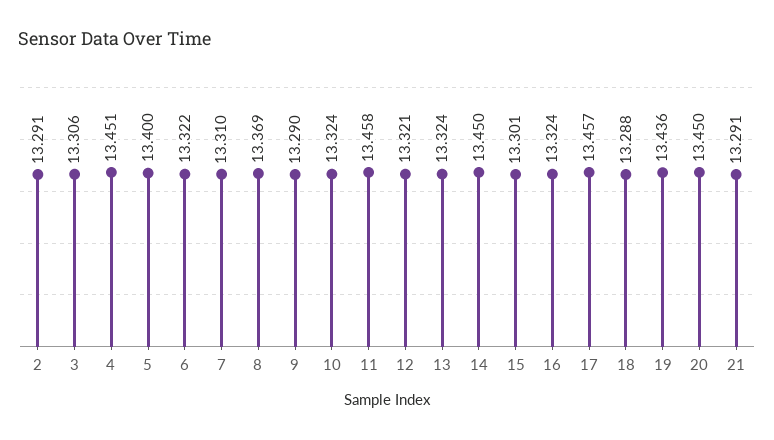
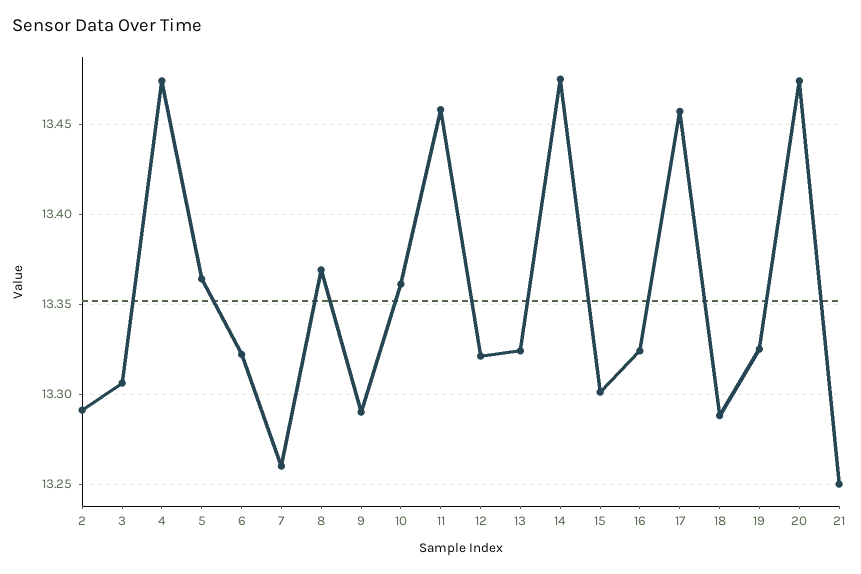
  {
    "2": 13.291,
    "3": 13.306,
-   "4": 13.451,
+   "4": 13.475,
-   "5": 13.4,
+   "5": 13.365,
    "6": 13.322,
-   "7": 13.31,
+   "7": 13.26,
    "8": 13.369,
    "9": 13.29,
-   "10": 13.324,
+   "10": 13.36,
    "11": 13.458,
    "12": 13.321,
    "13": 13.324,
-   "14": 13.45,
+   "14": 13.475,
    "15": 13.301,
    "16": 13.324,
    "17": 13.457,
    "18": 13.288,
-   "19": 13.436,
+   "19": 13.325,
-   "20": 13.45,
+   "20": 13.475,
-   "21": 13.291
+   "21": 13.25
  }

